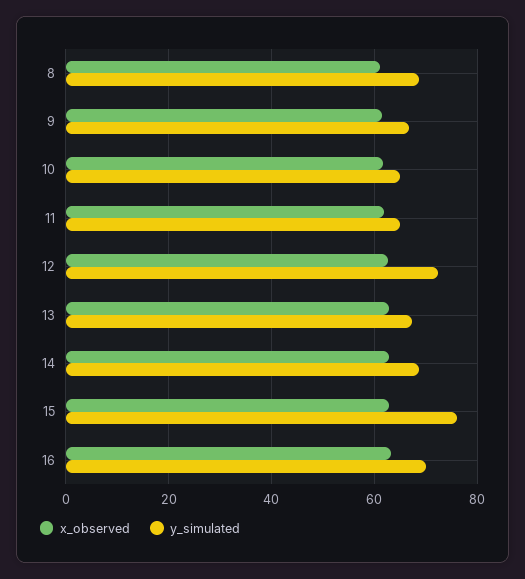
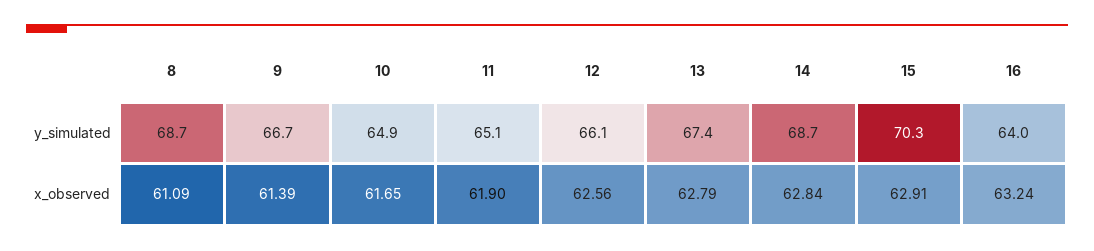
  {
    "x_observed": {
      "8": 61.09,
      "9": 61.39,
      "10": 61.65,
      "11": 61.9,
      "12": 62.56,
      "13": 62.79,
      "14": 62.84,
      "15": 62.91,
      "16": 63.24
    },
    "y_simulated": {
      "8": 68.7,
      "9": 66.7,
      "10": 64.9,
      "11": 65.1,
-     "12": 72,
+     "12": 66.1,
      "13": 67.4,
      "14": 68.7,
-     "15": 76,
+     "15": 70.3,
-     "16": 70
+     "16": 64
    }
  }

